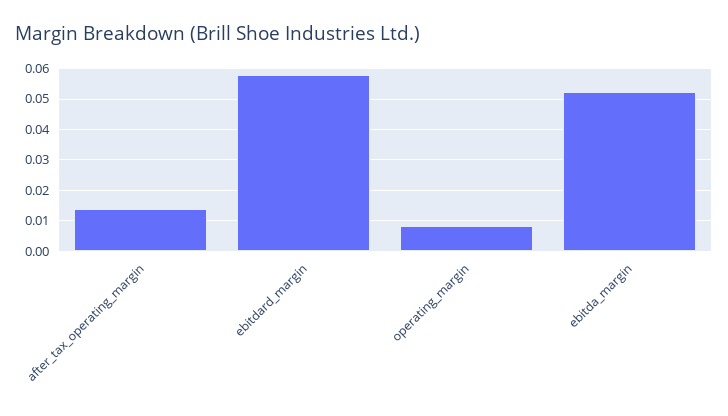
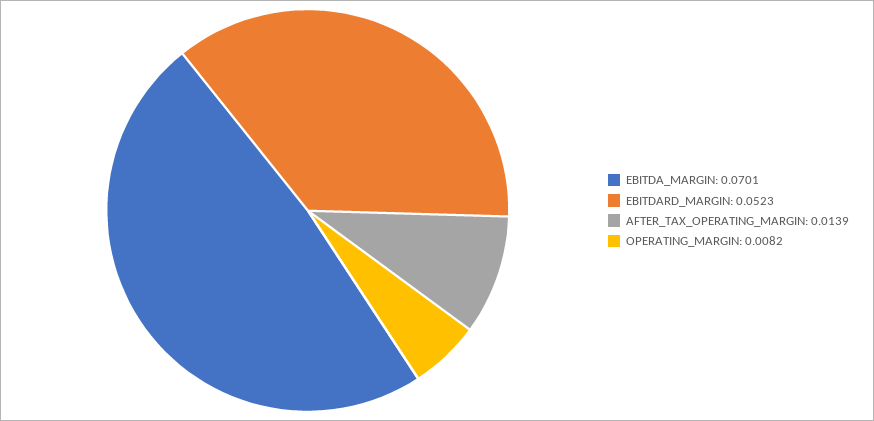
  {
    "after_tax_operating_margin": 0.0139,
-   "ebitdard_margin": 0.058,
+   "ebitdard_margin": 0.0523,
    "operating_margin": 0.0082,
-   "ebitda_margin": 0.052
+   "ebitda_margin": 0.0701
  }

